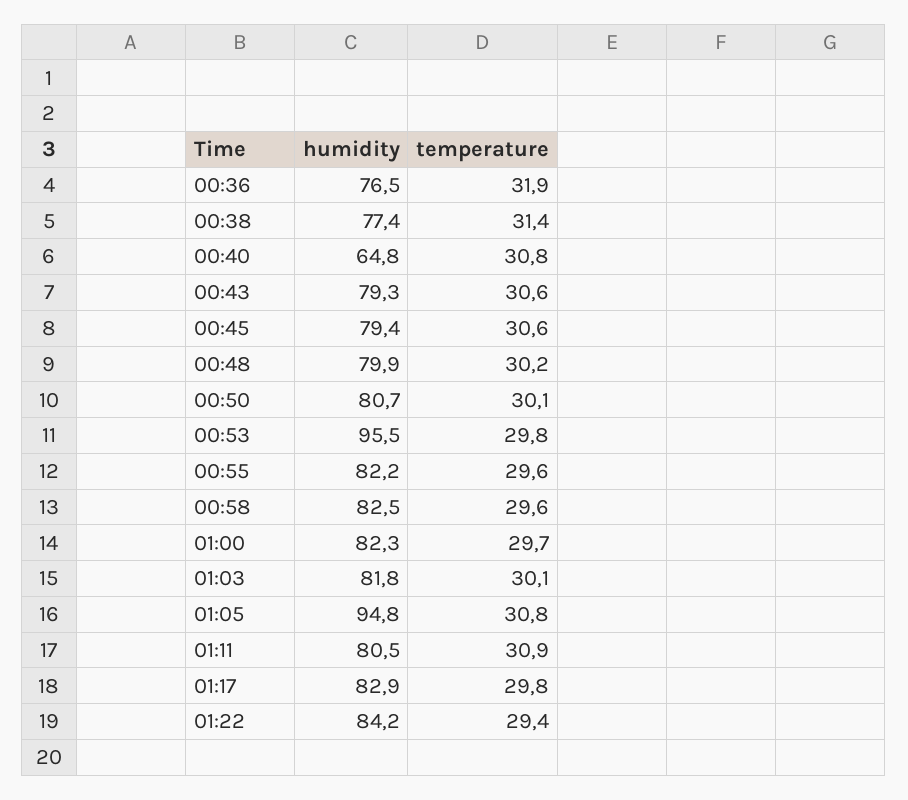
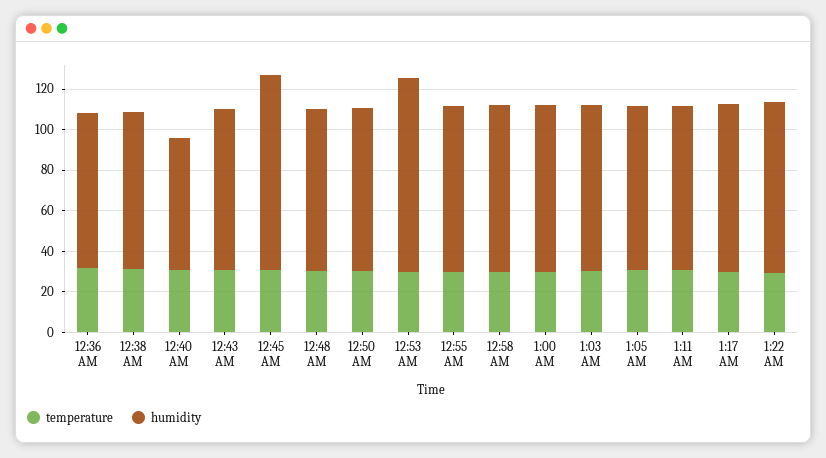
  {
    "humidity": {
      "00:36": 76.5,
      "00:38": 77.4,
      "00:40": 64.8,
      "00:43": 79.3,
-     "00:45": 79.4,
+     "00:45": 95,
      "00:48": 79.9,
      "00:50": 80.7,
      "00:53": 95.5,
      "00:55": 82.2,
      "00:58": 82.5,
      "01:00": 82.3,
      "01:03": 81.8,
-     "01:05": 94.8,
+     "01:05": 80,
      "01:11": 80.5,
      "01:17": 82.9,
      "01:22": 84.2
    },
    "temperature": {
      "00:36": 31.9,
      "00:38": 31.4,
      "00:40": 30.8,
      "00:43": 30.6,
      "00:45": 30.6,
      "00:48": 30.2,
      "00:50": 30.1,
      "00:53": 29.8,
      "00:55": 29.6,
      "00:58": 29.6,
      "01:00": 29.7,
      "01:03": 30.1,
      "01:05": 30.8,
      "01:11": 30.9,
      "01:17": 29.8,
      "01:22": 29.4
    }
  }

